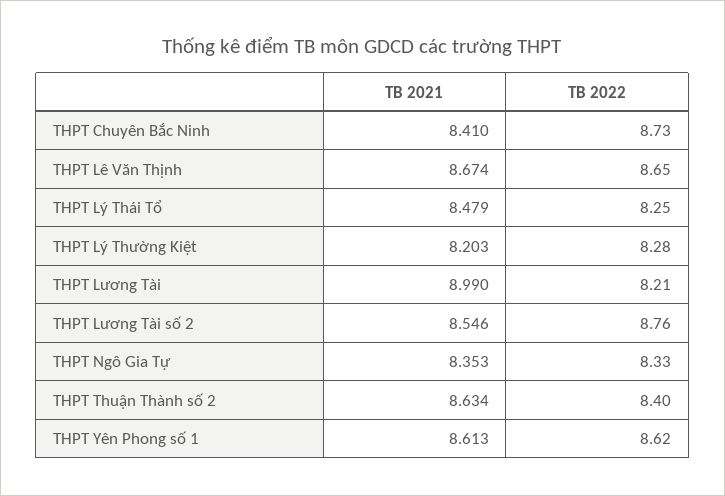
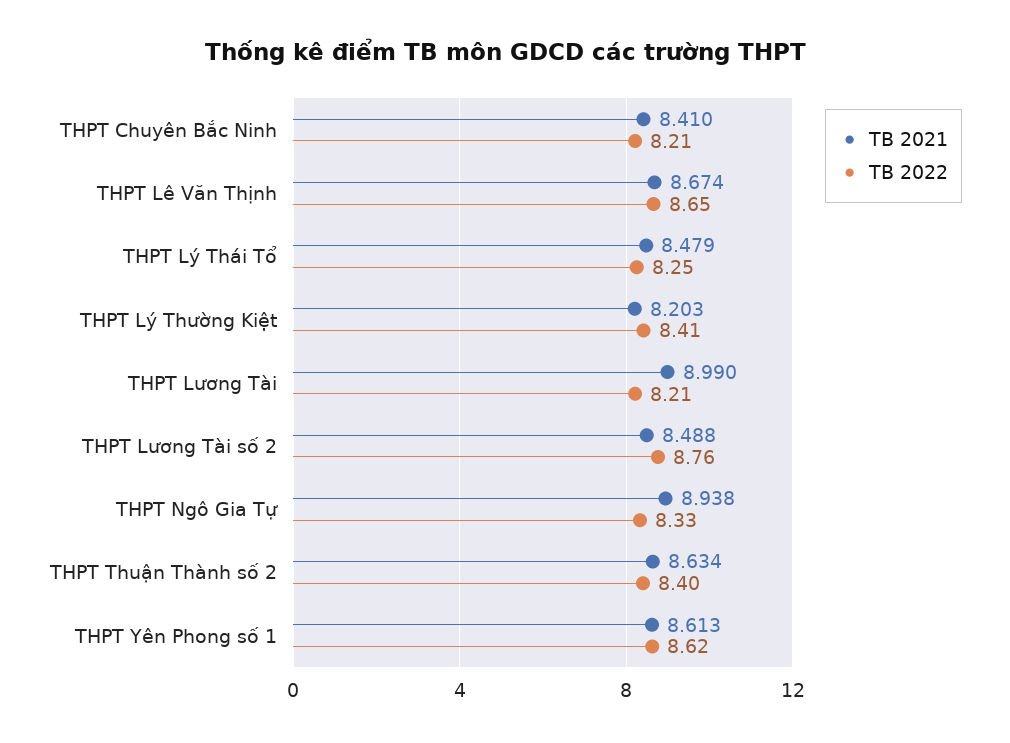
  {
    "TB 2021": {
      "THPT Chuyên Bắc Ninh": 8.41,
      "THPT Lê Văn Thịnh": 8.674,
      "THPT Lý Thái Tổ": 8.479,
      "THPT Lý Thường Kiệt": 8.203,
      "THPT Lương Tài": 8.99,
-     "THPT Lương Tài số 2": 8.546,
+     "THPT Lương Tài số 2": 8.488,
-     "THPT Ngô Gia Tự": 8.353,
+     "THPT Ngô Gia Tự": 8.938,
      "THPT Thuận Thành số 2": 8.634,
      "THPT Yên Phong số 1": 8.613
    },
    "TB 2022": {
-     "THPT Chuyên Bắc Ninh": 8.73,
+     "THPT Chuyên Bắc Ninh": 8.21,
      "THPT Lê Văn Thịnh": 8.65,
      "THPT Lý Thái Tổ": 8.25,
-     "THPT Lý Thường Kiệt": 8.28,
+     "THPT Lý Thường Kiệt": 8.41,
      "THPT Lương Tài": 8.21,
      "THPT Lương Tài số 2": 8.76,
      "THPT Ngô Gia Tự": 8.33,
      "THPT Thuận Thành số 2": 8.4,
      "THPT Yên Phong số 1": 8.62
    }
  }

